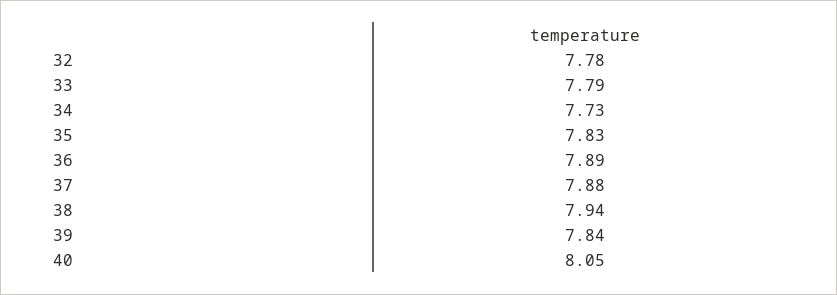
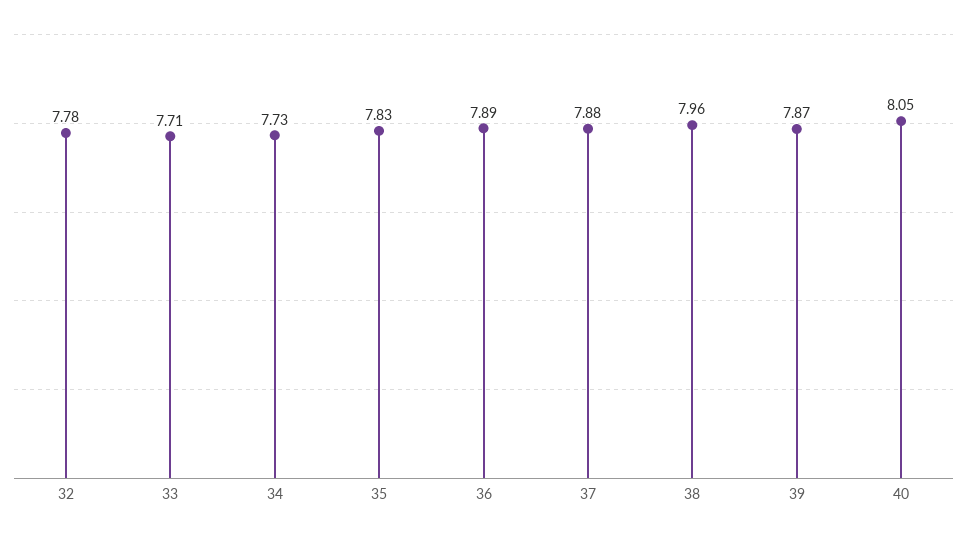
  {
    "32": 7.78,
-   "33": 7.79,
+   "33": 7.71,
    "34": 7.73,
    "35": 7.83,
    "36": 7.89,
    "37": 7.88,
-   "38": 7.94,
+   "38": 7.96,
-   "39": 7.84,
+   "39": 7.87,
    "40": 8.05
  }

